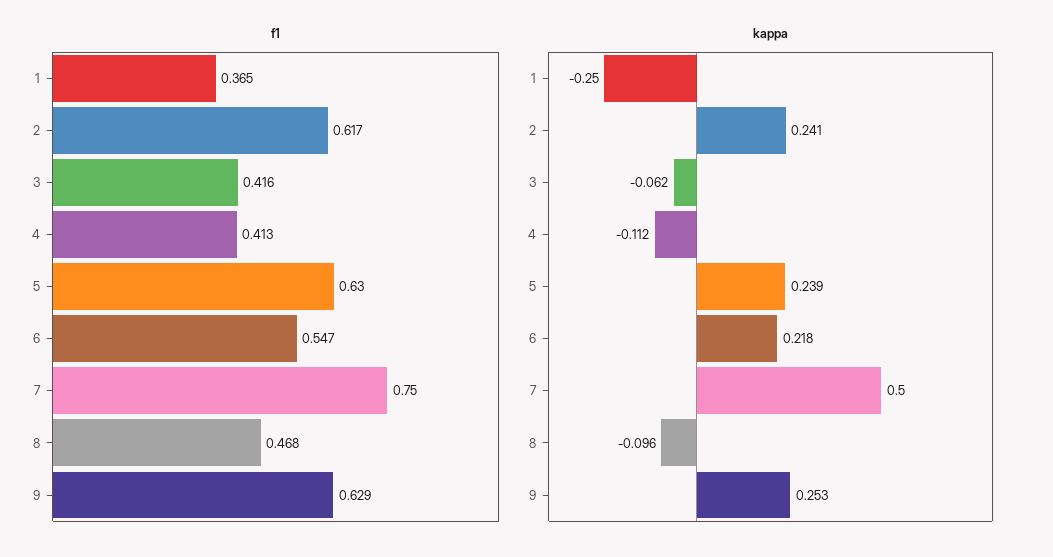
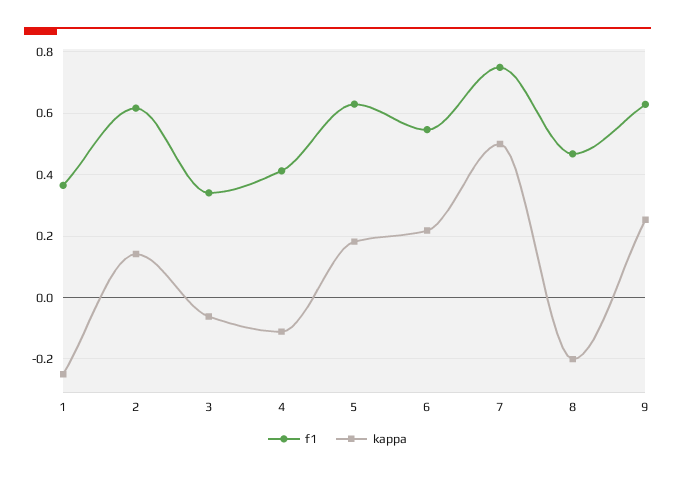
  {
    "f1": {
      "1": 0.365,
      "2": 0.617,
-     "3": 0.416,
+     "3": 0.34,
      "4": 0.413,
      "5": 0.63,
      "6": 0.547,
      "7": 0.75,
      "8": 0.468,
      "9": 0.629
    },
    "kappa": {
      "1": -0.25,
-     "2": 0.241,
+     "2": 0.14,
      "3": -0.062,
      "4": -0.112,
-     "5": 0.239,
+     "5": 0.18,
      "6": 0.218,
      "7": 0.5,
-     "8": -0.096,
+     "8": -0.2,
      "9": 0.253
    }
  }

